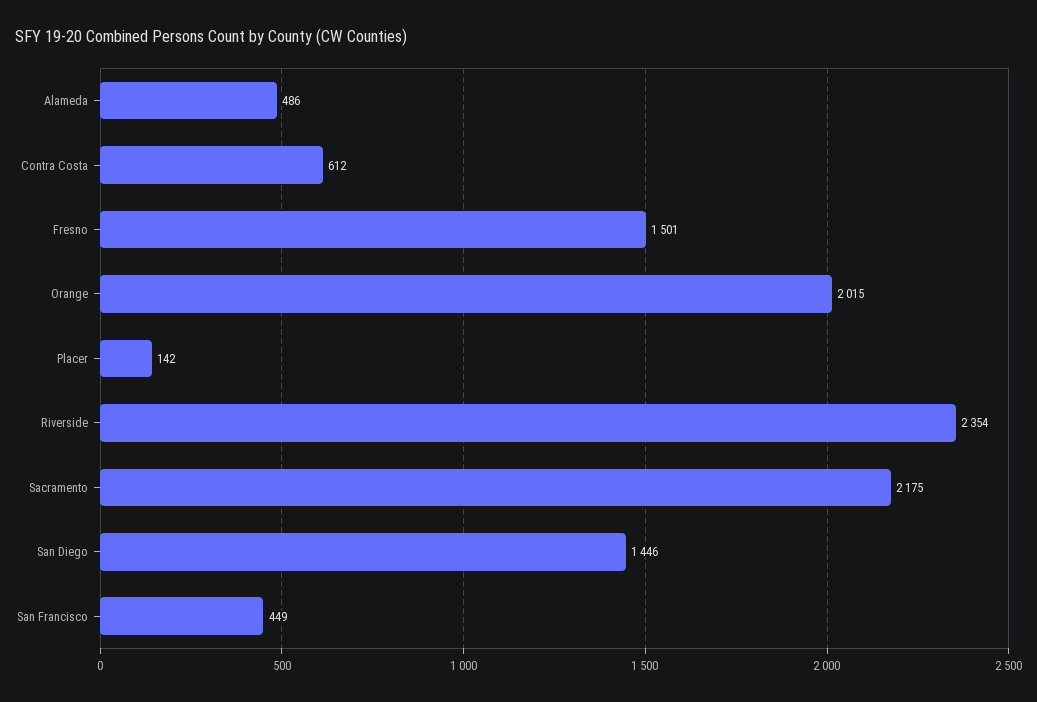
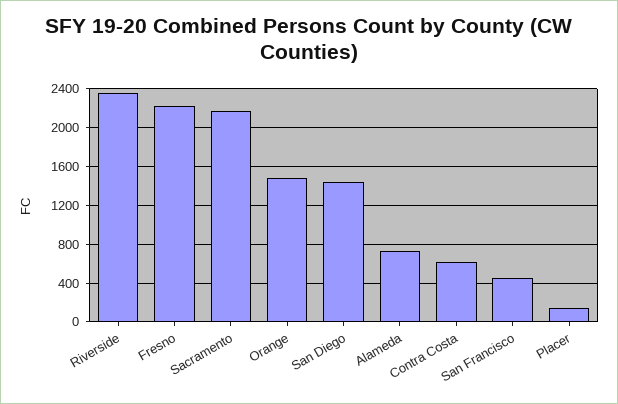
  {
-   "Alameda": 486,
+   "Alameda": 700,
    "Contra Costa": 612,
-   "Fresno": 1501,
+   "Fresno": 2200,
-   "Orange": 2015,
+   "Orange": 1500,
    "Placer": 142,
    "Riverside": 2354,
    "Sacramento": 2175,
    "San Diego": 1446,
    "San Francisco": 449
  }

